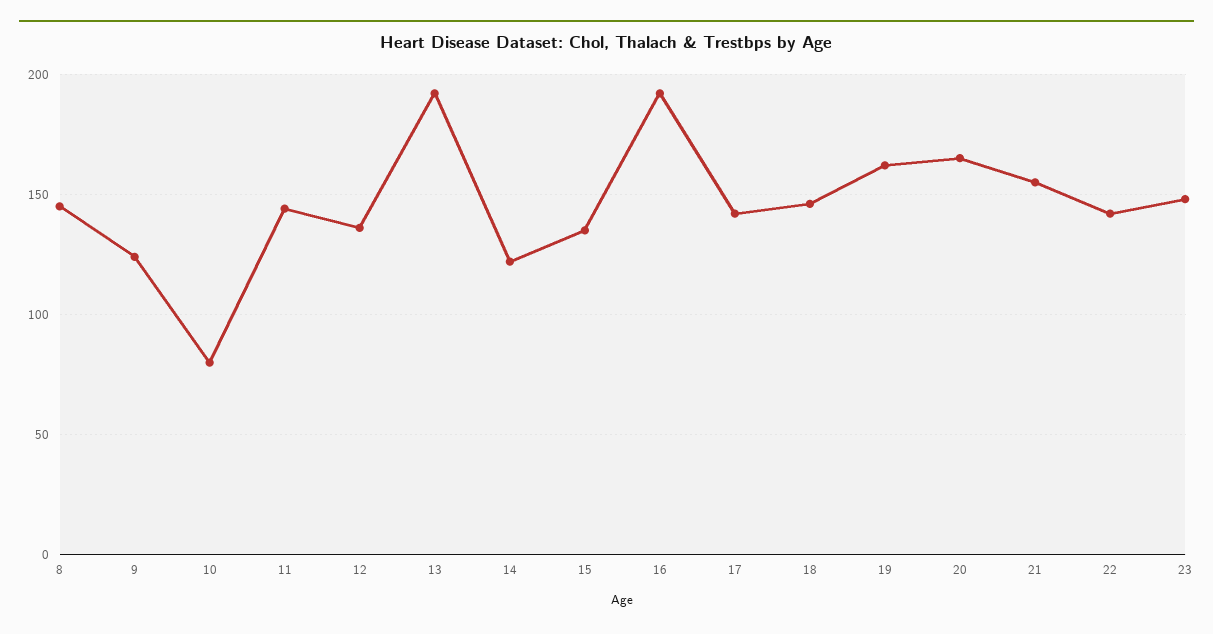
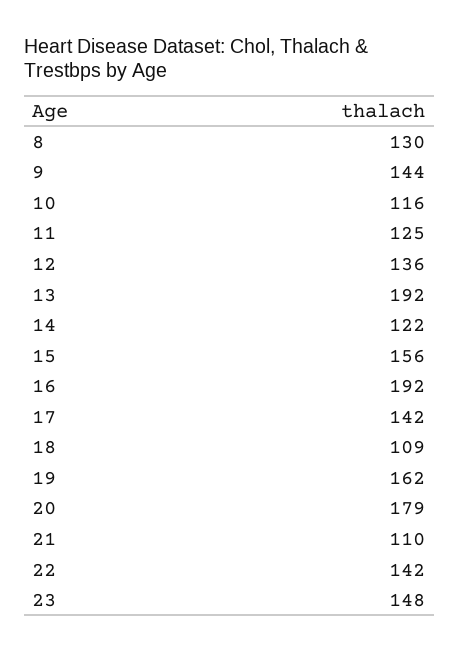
  {
-   "8": 145,
+   "8": 130,
-   "9": 125,
+   "9": 144,
-   "10": 80,
+   "10": 116,
-   "11": 145,
+   "11": 125,
    "12": 136,
    "13": 192,
    "14": 122,
-   "15": 135,
+   "15": 156,
    "16": 192,
    "17": 142,
-   "18": 145,
+   "18": 109,
    "19": 162,
-   "20": 165,
+   "20": 179,
-   "21": 155,
+   "21": 110,
    "22": 142,
    "23": 148
  }

